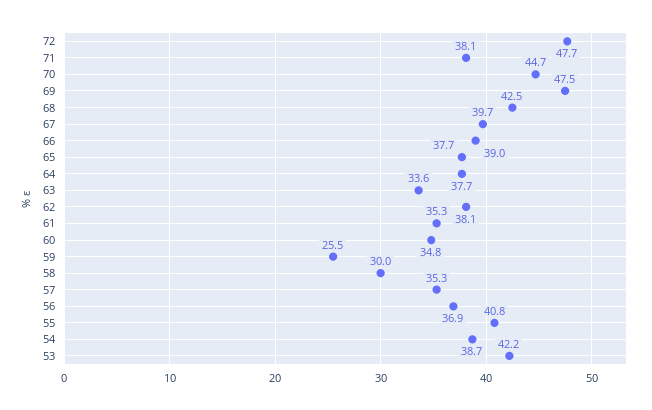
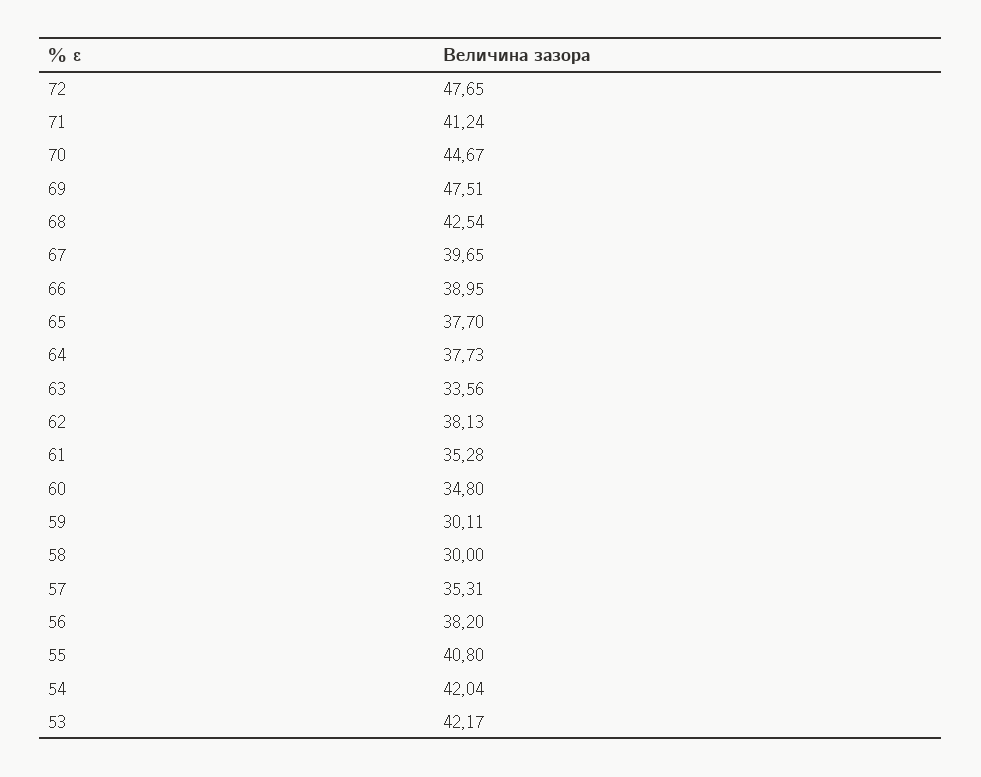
  {
    "72": 47.65,
-   "71": 38.1,
+   "71": 41.24,
    "70": 44.67,
    "69": 47.51,
    "68": 42.54,
    "67": 39.65,
    "66": 38.95,
    "65": 37.7,
    "64": 37.73,
    "63": 33.56,
    "62": 38.13,
    "61": 35.28,
    "60": 34.8,
-   "59": 25.5,
+   "59": 30.11,
    "58": 30,
    "57": 35.31,
-   "56": 36.9,
+   "56": 38.2,
    "55": 40.8,
-   "54": 38.7,
+   "54": 42.04,
    "53": 42.17
  }

